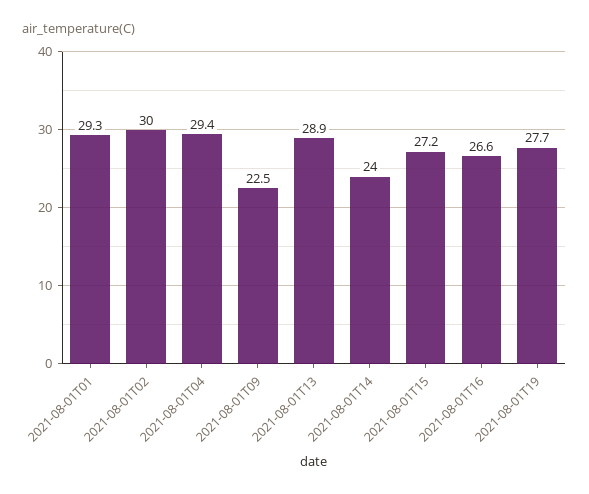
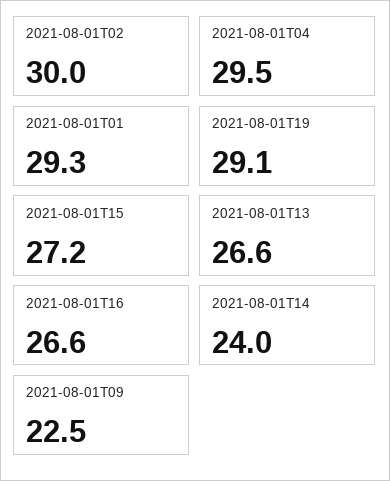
  {
    "2021-08-01T01": 29.3,
    "2021-08-01T02": 30,
-   "2021-08-01T04": 29.4,
+   "2021-08-01T04": 29.5,
    "2021-08-01T09": 22.5,
-   "2021-08-01T13": 28.9,
+   "2021-08-01T13": 26.6,
    "2021-08-01T14": 24,
    "2021-08-01T15": 27.2,
    "2021-08-01T16": 26.6,
-   "2021-08-01T19": 27.7
+   "2021-08-01T19": 29.1
  }

